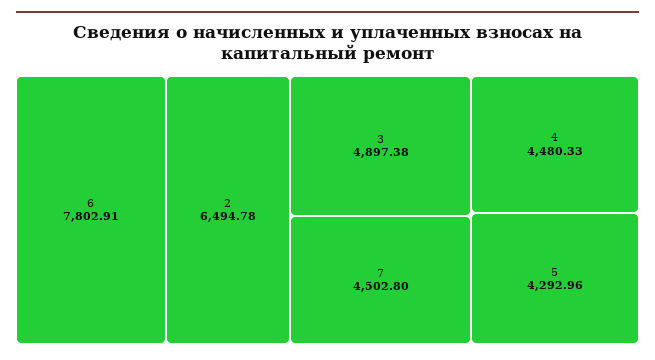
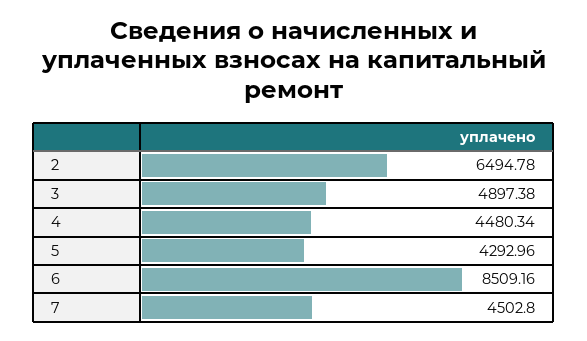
  {
-   "6": 7802.91,
+   "6": 8509.16,
    "2": 6494.78,
    "3": 4897.38,
    "7": 4502.8,
-   "4": 4480.33,
+   "4": 4480.34,
    "5": 4292.96
  }

